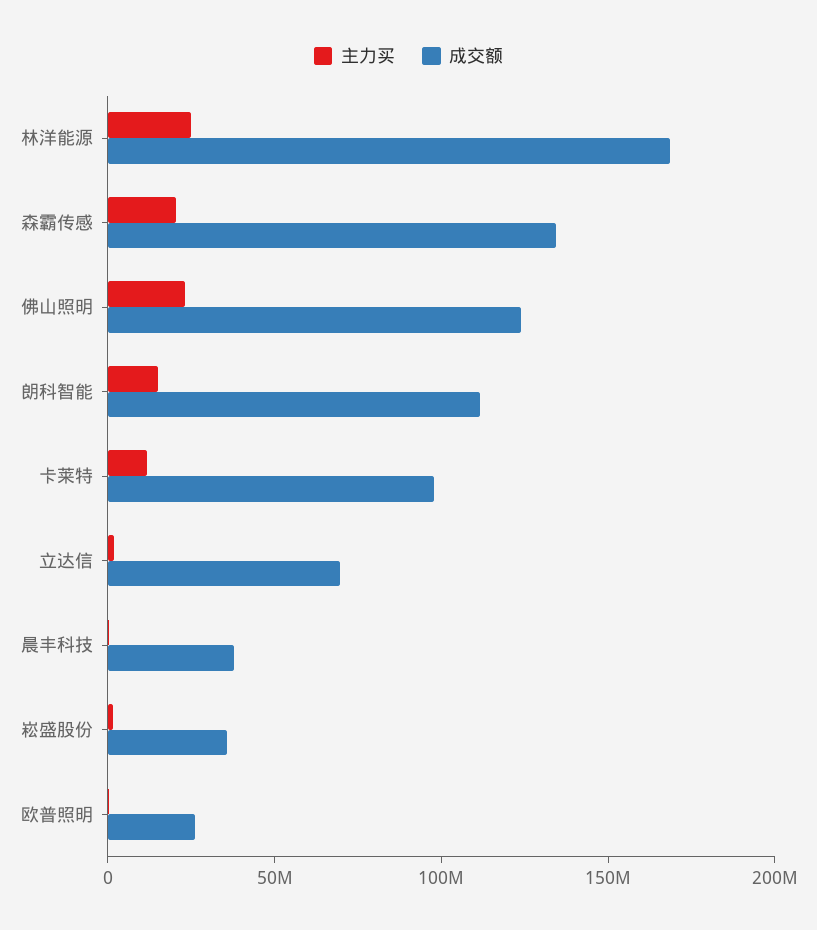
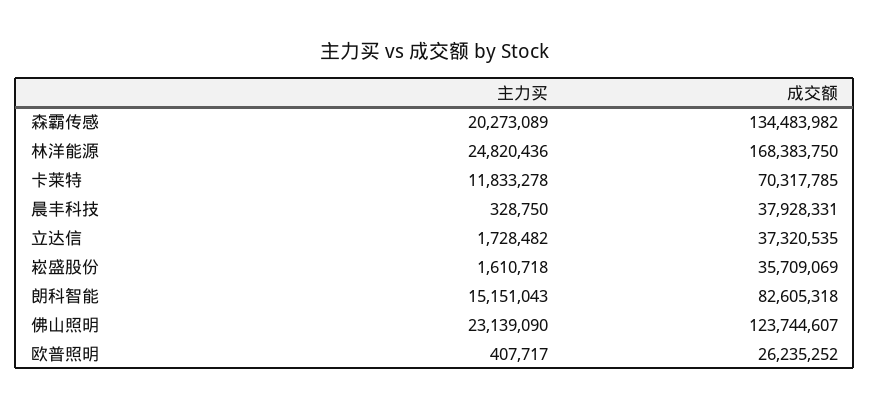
  {
    "主力买": {
      "林洋能源": 24820436,
      "森霸传感": 20273089,
      "佛山照明": 23139090,
      "朗科智能": 15151043,
      "卡莱特": 11833278,
      "立达信": 1728482,
      "晨丰科技": 328750,
      "崧盛股份": 1610718,
      "欧普照明": 407717
    },
    "成交额": {
      "林洋能源": 168383750,
      "森霸传感": 134483982,
      "佛山照明": 123744607,
-     "朗科智能": 110000000,
+     "朗科智能": 82605318,
-     "卡莱特": 100000000,
+     "卡莱特": 70317785,
-     "立达信": 70000000,
+     "立达信": 37320535,
      "晨丰科技": 37928331,
      "崧盛股份": 35709069,
      "欧普照明": 26235252
    }
  }

